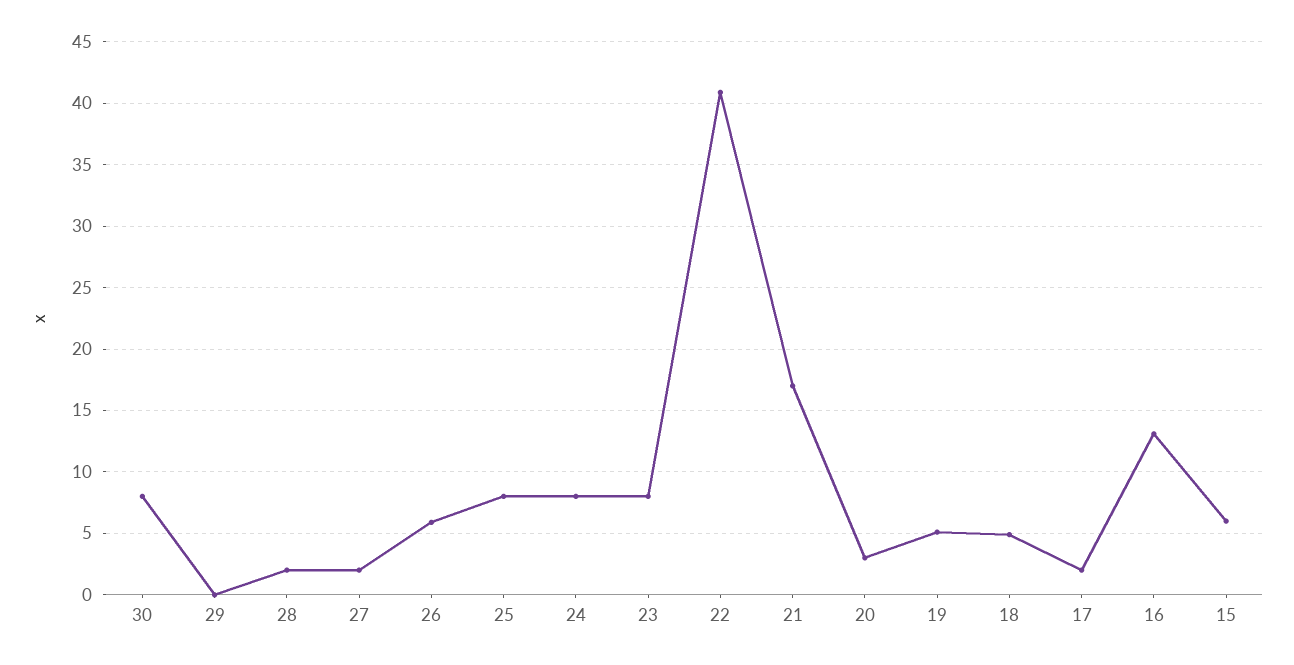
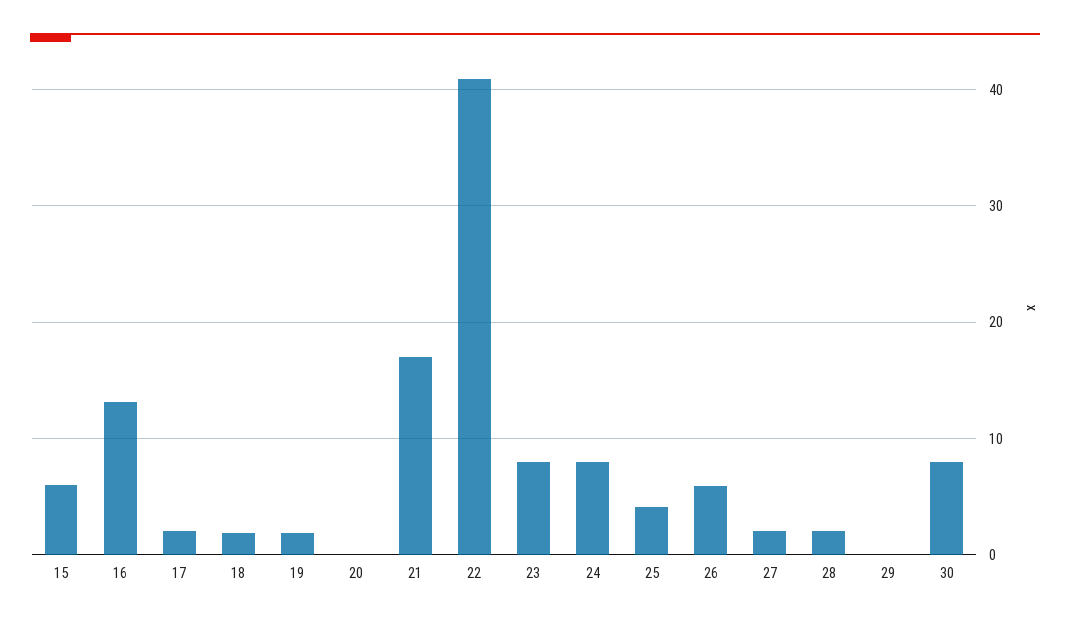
  {
    "30": 8,
    "29": 0,
    "28": 2,
    "27": 2,
    "26": 6,
-   "25": 8,
+   "25": 4,
    "24": 8,
    "23": 8,
    "22": 41,
    "21": 17,
-   "20": 3,
+   "20": 0,
-   "19": 5,
+   "19": 2,
-   "18": 5,
+   "18": 2,
    "17": 2,
    "16": 13,
    "15": 6
  }

